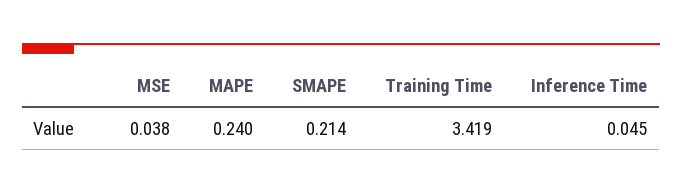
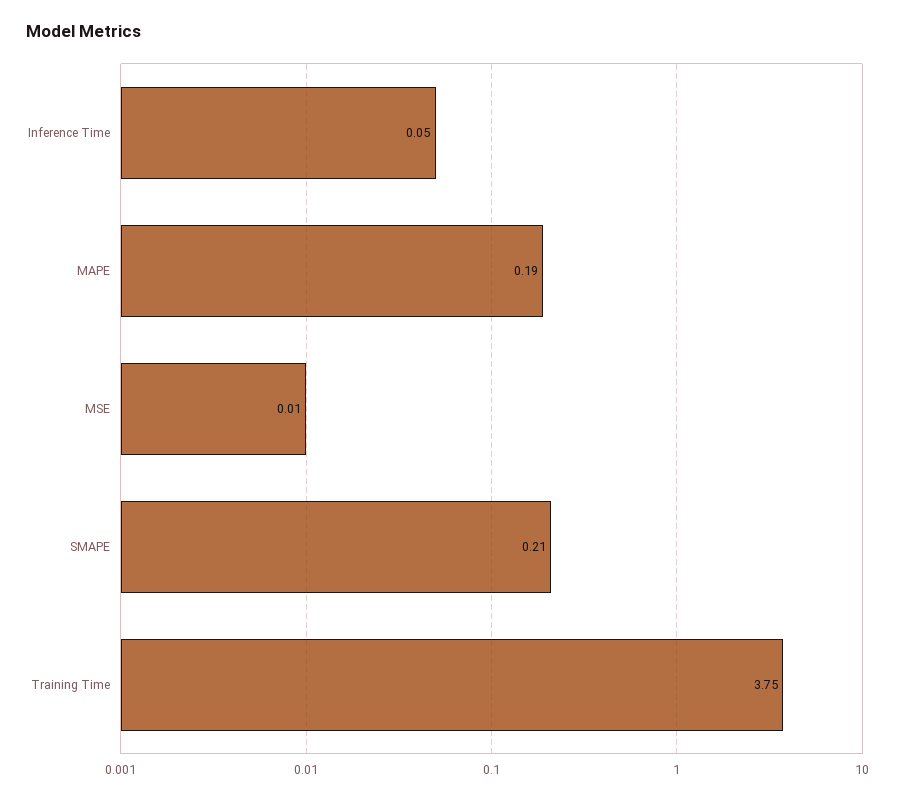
  {
-   "MSE": 0.038,
+   "MSE": 0.01,
-   "MAPE": 0.24,
+   "MAPE": 0.19,
    "SMAPE": 0.214,
-   "Training Time": 3.419,
+   "Training Time": 3.75,
    "Inference Time": 0.045
  }

